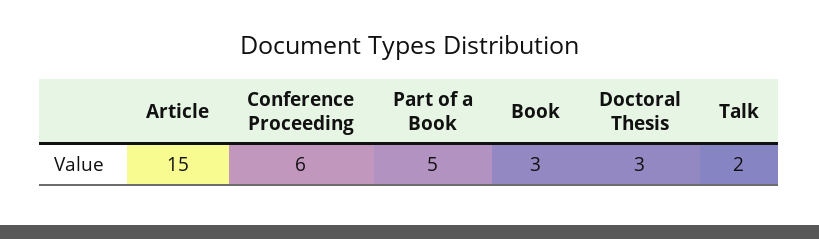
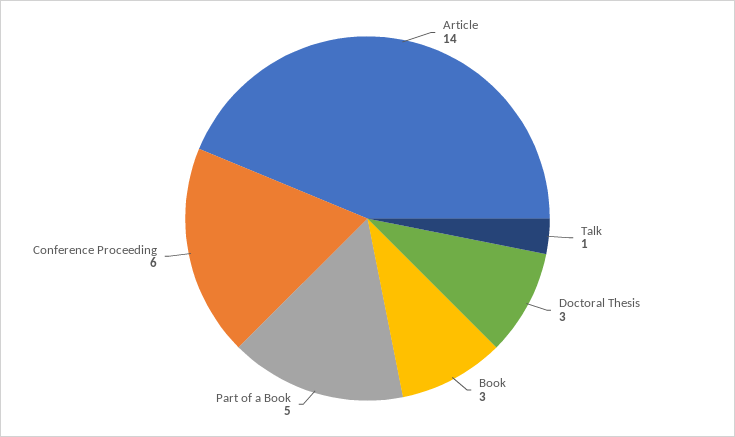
  {
-   "Article": 15,
+   "Article": 14,
    "Conference Proceeding": 6,
    "Part of a Book": 5,
    "Book": 3,
    "Doctoral Thesis": 3,
-   "Talk": 2
+   "Talk": 1
  }

